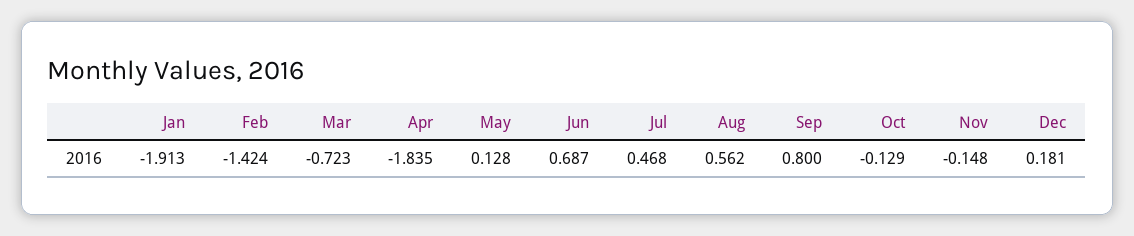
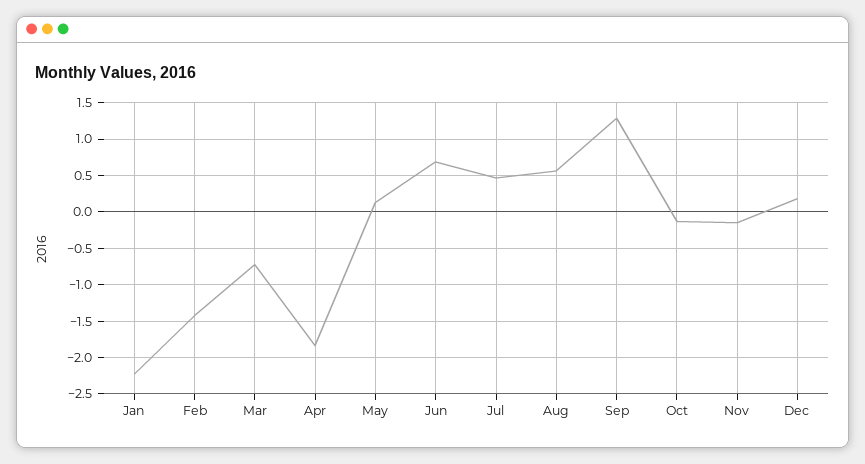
  {
-   "Jan": -1.913,
+   "Jan": -2.2,
    "Feb": -1.424,
    "Mar": -0.723,
    "Apr": -1.835,
    "May": 0.128,
    "Jun": 0.687,
    "Jul": 0.468,
    "Aug": 0.562,
-   "Sep": 0.8,
+   "Sep": 1.3,
    "Oct": -0.129,
    "Nov": -0.148,
    "Dec": 0.181
  }

